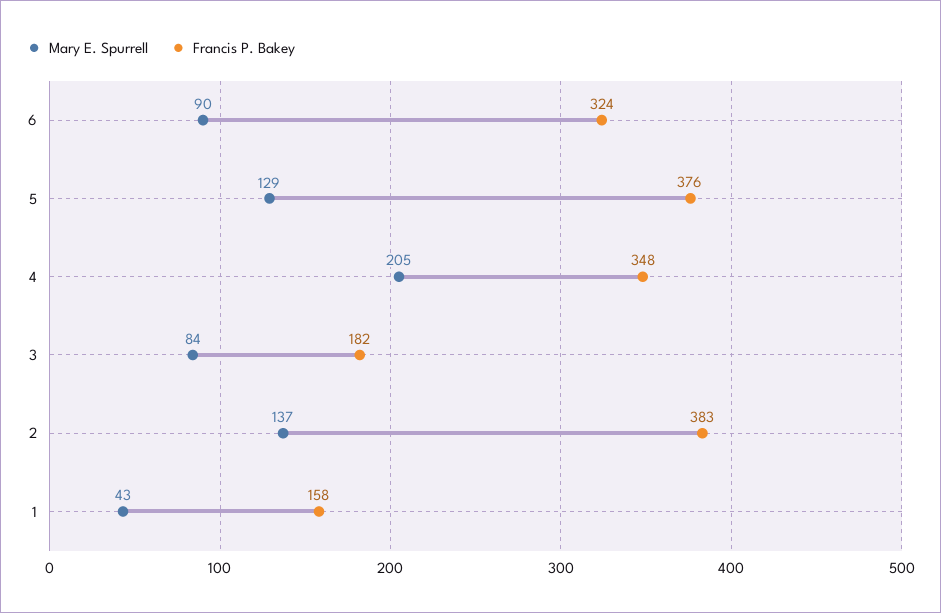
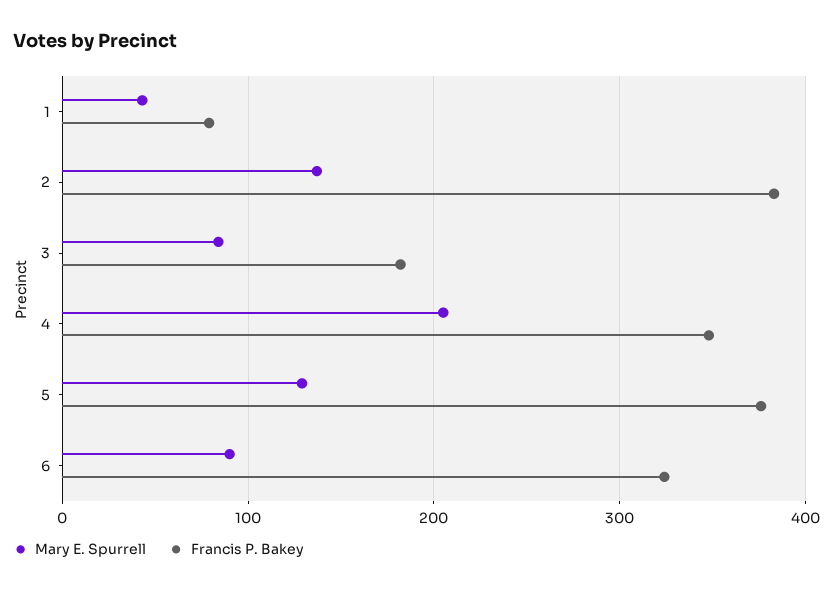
  {
    "Mary E. Spurrell": {
      "6": 90,
      "5": 129,
      "4": 205,
      "3": 84,
      "2": 137,
      "1": 43
    },
    "Francis P. Bakey": {
      "6": 324,
      "5": 376,
      "4": 348,
      "3": 182,
      "2": 383,
-     "1": 158
+     "1": 80
    }
  }

